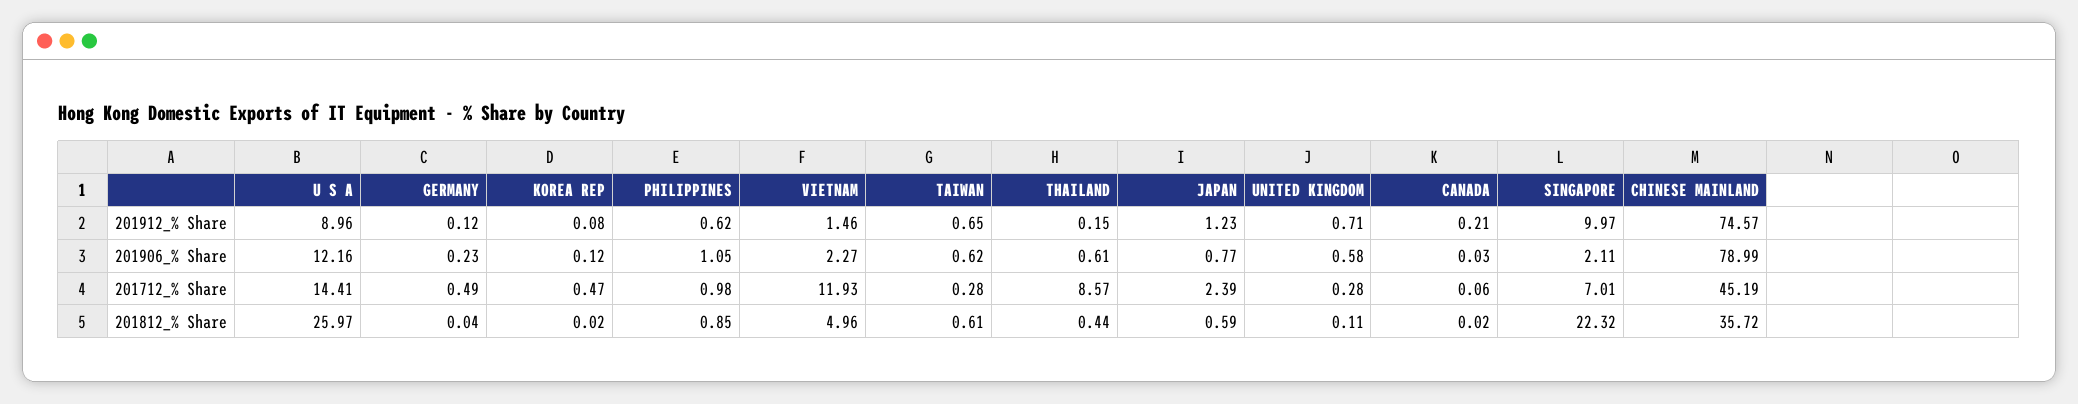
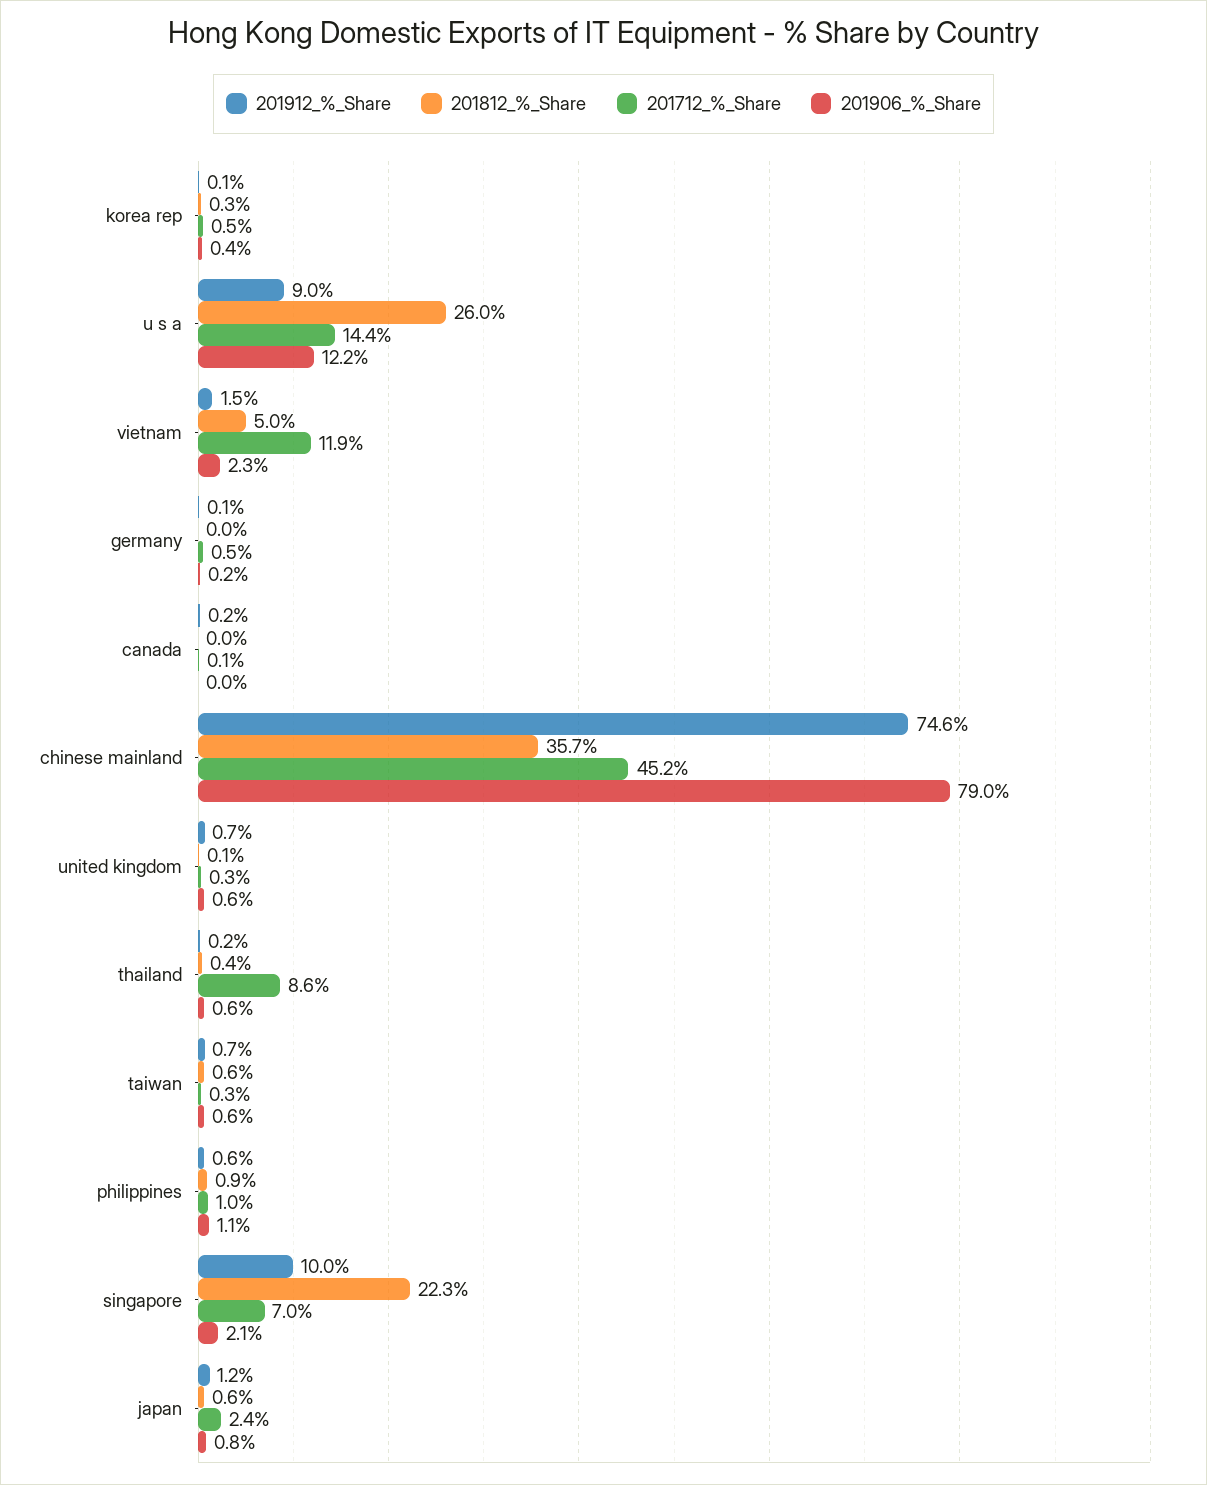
  {
    "201912_% Share": {
      "U S A": 8.96,
      "GERMANY": 0.12,
      "KOREA REP": 0.08,
      "PHILIPPINES": 0.62,
      "VIETNAM": 1.46,
      "TAIWAN": 0.65,
      "THAILAND": 0.15,
      "JAPAN": 1.23,
      "UNITED KINGDOM": 0.71,
      "CANADA": 0.21,
      "SINGAPORE": 9.97,
      "CHINESE MAINLAND": 74.57
    },
    "201906_% Share": {
      "U S A": 12.16,
      "GERMANY": 0.23,
-     "KOREA REP": 0.12,
+     "KOREA REP": 0.4,
      "PHILIPPINES": 1.05,
      "VIETNAM": 2.27,
      "TAIWAN": 0.62,
      "THAILAND": 0.61,
      "JAPAN": 0.77,
      "UNITED KINGDOM": 0.58,
      "CANADA": 0.03,
      "SINGAPORE": 2.11,
      "CHINESE MAINLAND": 78.99
    },
    "201712_% Share": {
      "U S A": 14.41,
      "GERMANY": 0.49,
      "KOREA REP": 0.47,
      "PHILIPPINES": 0.98,
      "VIETNAM": 11.93,
      "TAIWAN": 0.28,
      "THAILAND": 8.57,
      "JAPAN": 2.39,
      "UNITED KINGDOM": 0.28,
      "CANADA": 0.06,
      "SINGAPORE": 7.01,
      "CHINESE MAINLAND": 45.19
    },
    "201812_% Share": {
      "U S A": 25.97,
      "GERMANY": 0.04,
-     "KOREA REP": 0.02,
+     "KOREA REP": 0.3,
      "PHILIPPINES": 0.85,
      "VIETNAM": 4.96,
      "TAIWAN": 0.61,
      "THAILAND": 0.44,
      "JAPAN": 0.59,
      "UNITED KINGDOM": 0.11,
      "CANADA": 0.02,
      "SINGAPORE": 22.32,
      "CHINESE MAINLAND": 35.72
    }
  }

